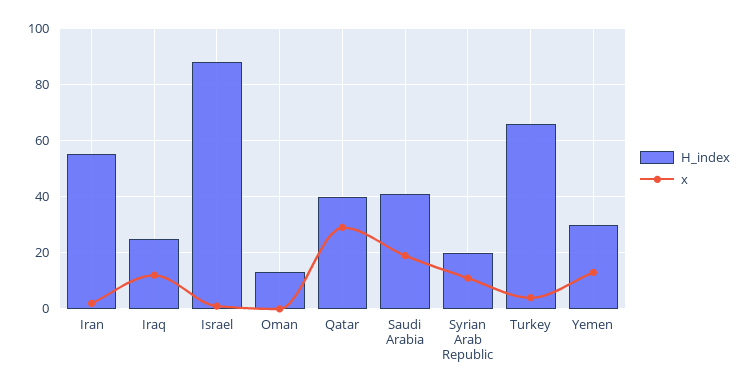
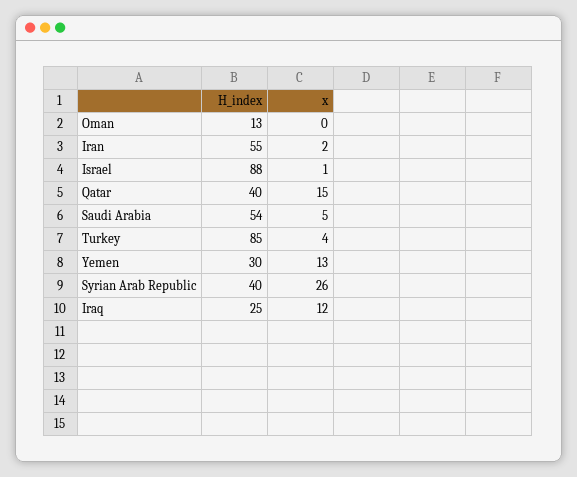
  {
    "H_index": {
      "Iran": 55,
      "Iraq": 25,
      "Israel": 88,
      "Oman": 13,
      "Qatar": 40,
-     "Saudi Arabia": 40,
+     "Saudi Arabia": 54,
-     "Syrian Arab Republic": 20,
+     "Syrian Arab Republic": 40,
-     "Turkey": 65,
+     "Turkey": 85,
      "Yemen": 30
    },
    "x": {
      "Iran": 2,
      "Iraq": 12,
      "Israel": 1,
      "Oman": 0,
-     "Qatar": 30,
+     "Qatar": 15,
-     "Saudi Arabia": 20,
+     "Saudi Arabia": 5,
-     "Syrian Arab Republic": 10,
+     "Syrian Arab Republic": 26,
      "Turkey": 4,
      "Yemen": 13
    }
  }

